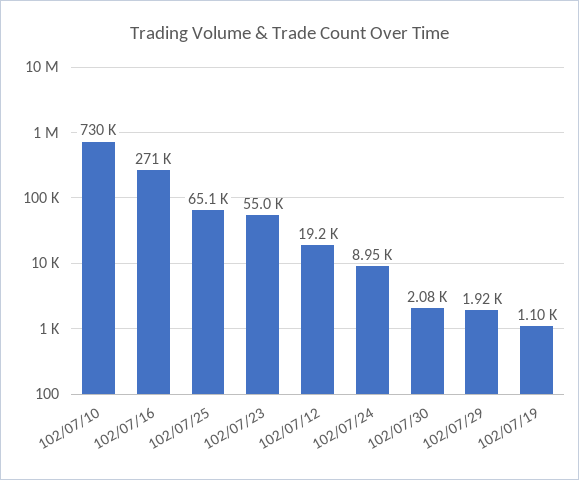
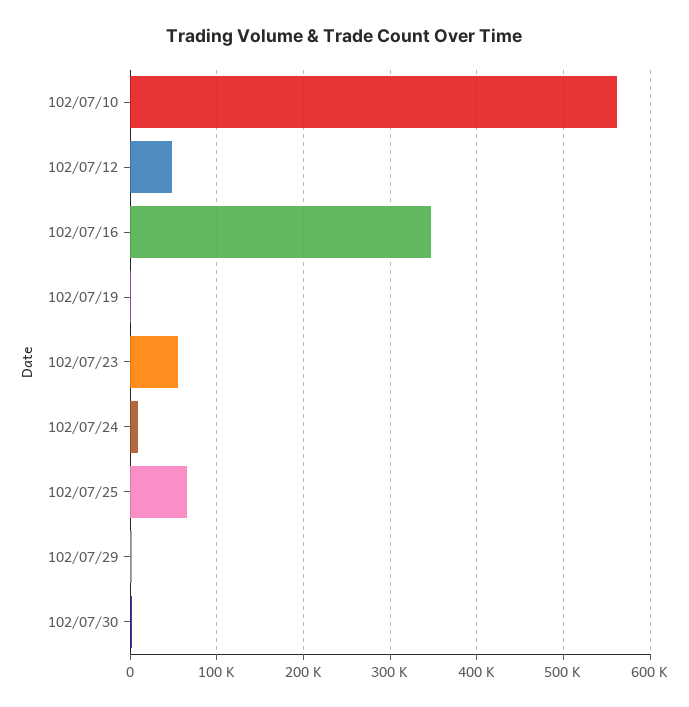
  {
-   "102/07/10": 730000,
+   "102/07/10": 560000,
-   "102/07/16": 271000,
+   "102/07/16": 350000,
    "102/07/25": 65100,
    "102/07/23": 55000,
-   "102/07/12": 19200,
+   "102/07/12": 50000,
    "102/07/24": 8950,
    "102/07/30": 2080,
    "102/07/29": 1920,
    "102/07/19": 1100
  }

